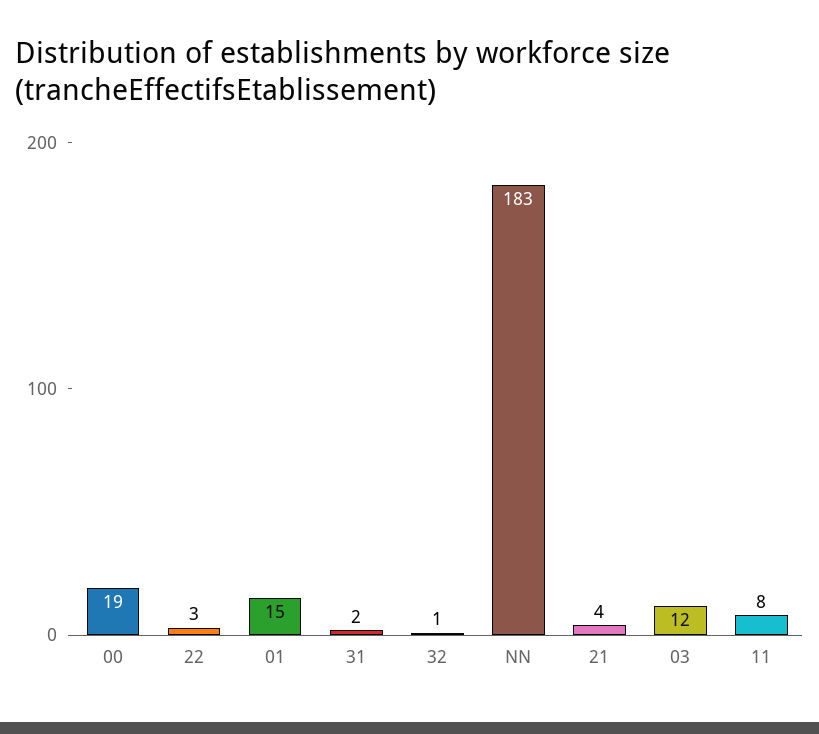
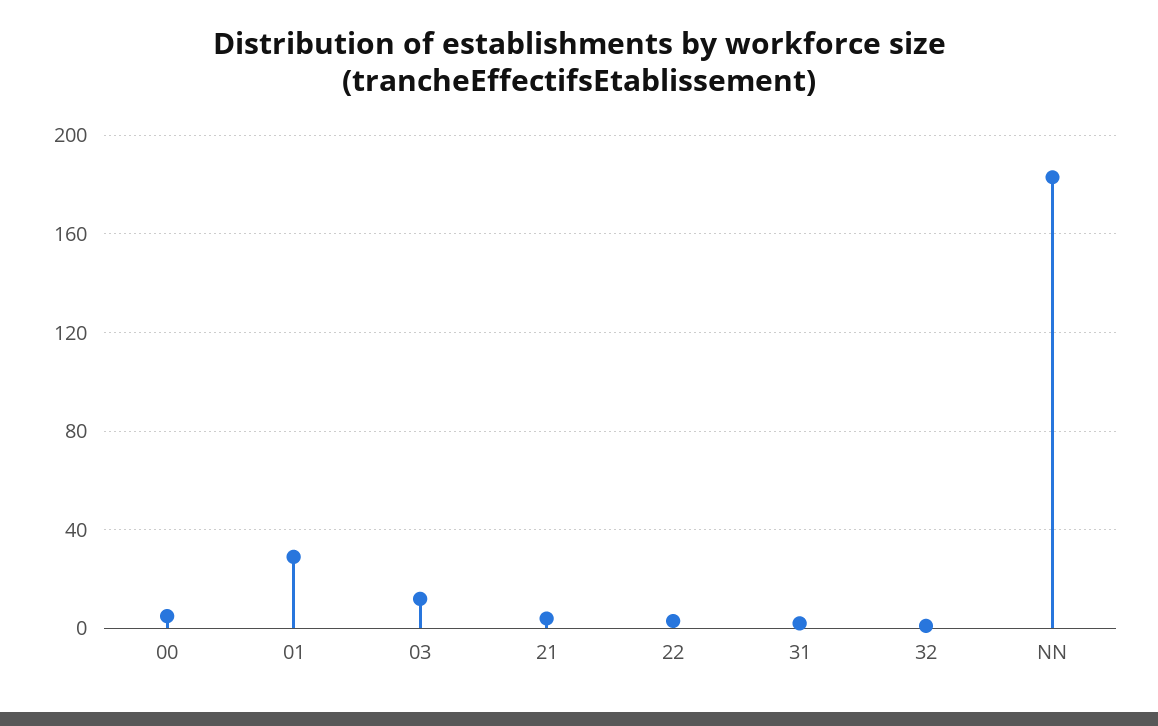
  {
-   "00": 19,
+   "00": 5,
    "22": 3,
-   "01": 15,
+   "01": 30,
    "31": 2,
    "32": 1,
    "NN": 183,
    "21": 4,
-   "03": 12,
+   "03": 12
-   "11": 8
  }

